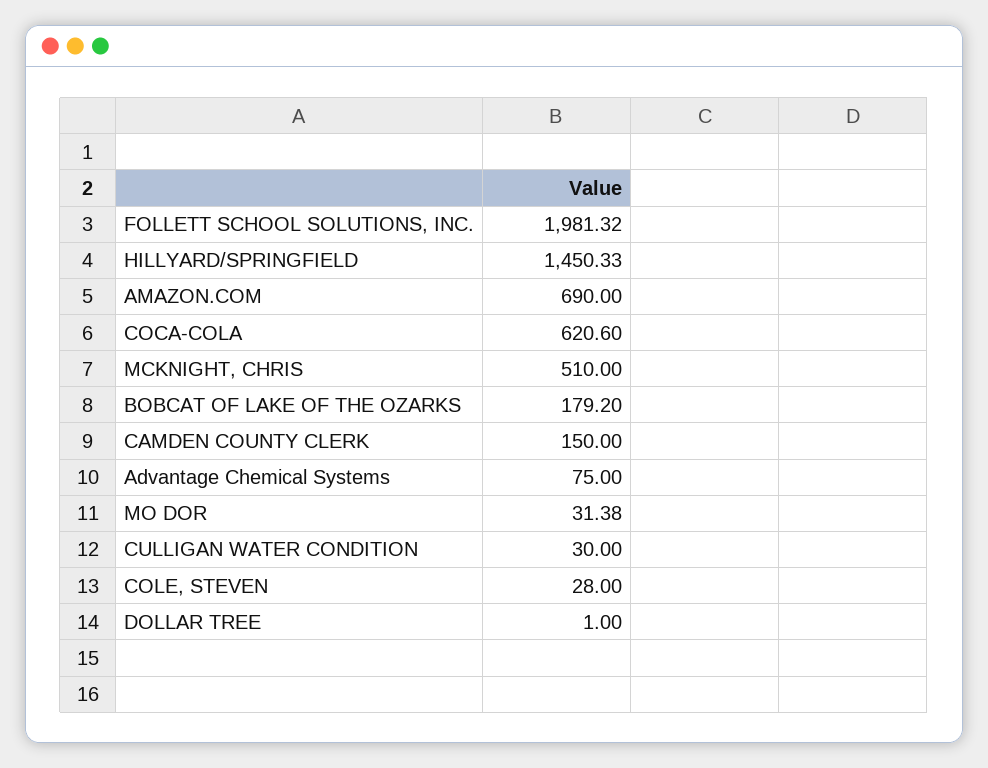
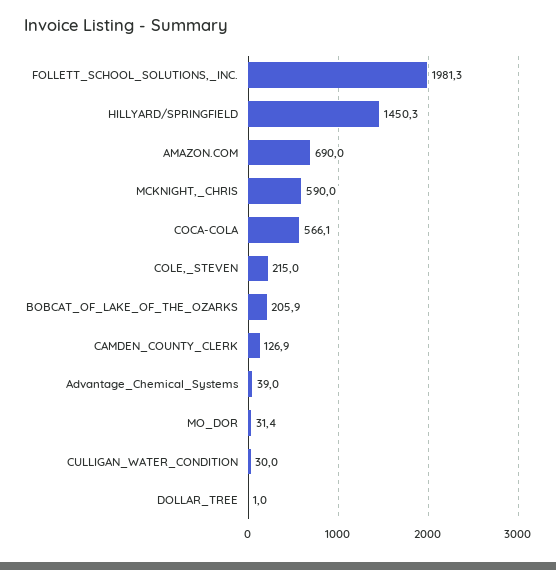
  {
    "FOLLETT SCHOOL SOLUTIONS, INC.": 1981.32,
    "HILLYARD/SPRINGFIELD": 1450.33,
    "AMAZON.COM": 690,
-   "COCA-COLA": 620.6,
+   "COCA-COLA": 566.1,
-   "MCKNIGHT, CHRIS": 510,
+   "MCKNIGHT, CHRIS": 590,
-   "BOBCAT OF LAKE OF THE OZARKS": 179.2,
+   "BOBCAT OF LAKE OF THE OZARKS": 205.9,
-   "CAMDEN COUNTY CLERK": 150,
+   "CAMDEN COUNTY CLERK": 126.9,
-   "Advantage Chemical Systems": 75,
+   "Advantage Chemical Systems": 39,
    "MO DOR": 31.38,
    "CULLIGAN WATER CONDITION": 30,
-   "COLE, STEVEN": 28,
+   "COLE, STEVEN": 215,
    "DOLLAR TREE": 1
  }

